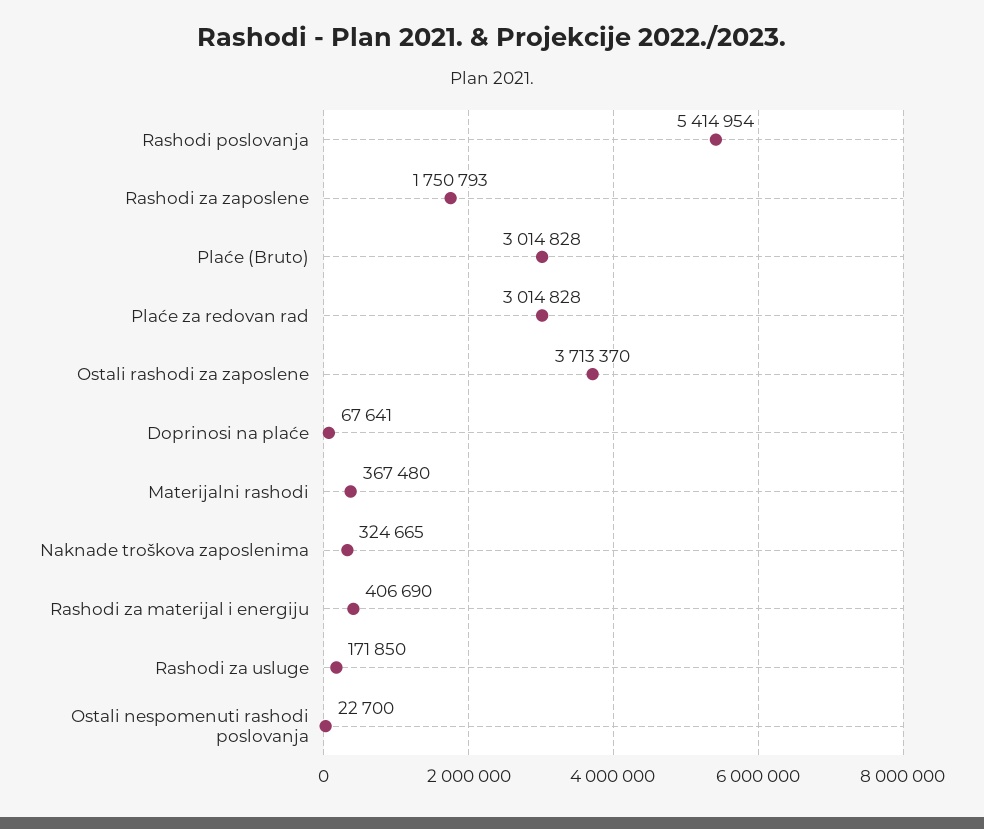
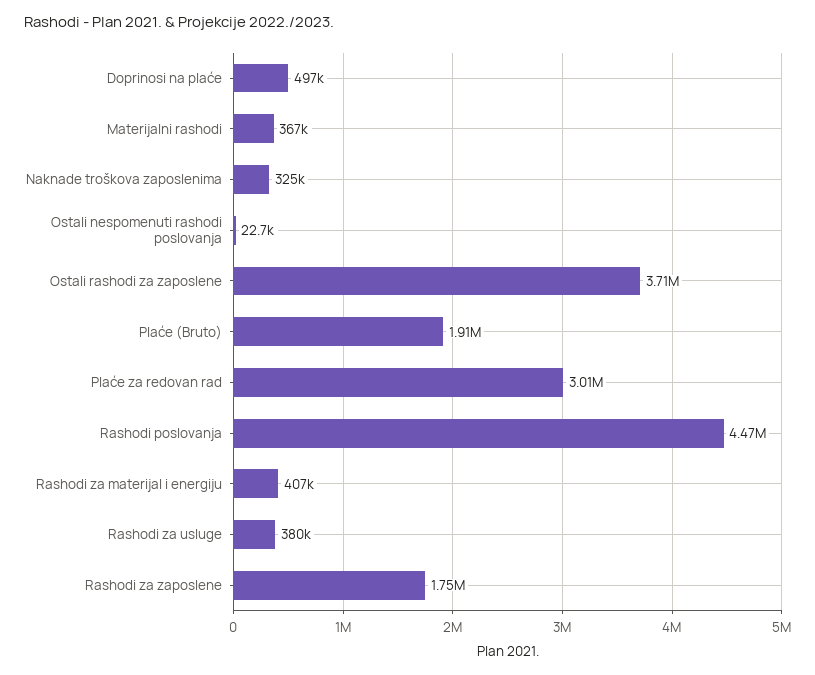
  {
-   "Rashodi poslovanja": 5414954,
+   "Rashodi poslovanja": 4470000,
    "Rashodi za zaposlene": 1750793,
-   "Plaće (Bruto)": 3014828,
+   "Plaće (Bruto)": 1910000,
    "Plaće za redovan rad": 3014828,
    "Ostali rashodi za zaposlene": 3713370,
-   "Doprinosi na plaće": 67641,
+   "Doprinosi na plaće": 497000,
    "Materijalni rashodi": 367480,
    "Naknade troškova zaposlenima": 324665,
    "Rashodi za materijal i energiju": 406690,
-   "Rashodi za usluge": 171850,
+   "Rashodi za usluge": 380000,
    "Ostali nespomenuti rashodi poslovanja": 22700
  }

